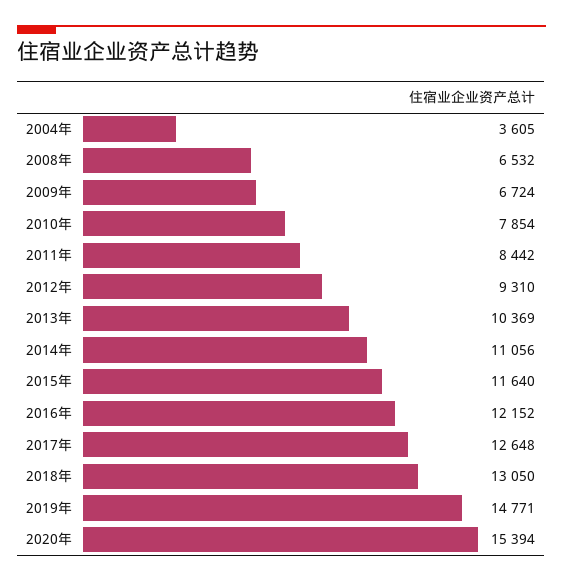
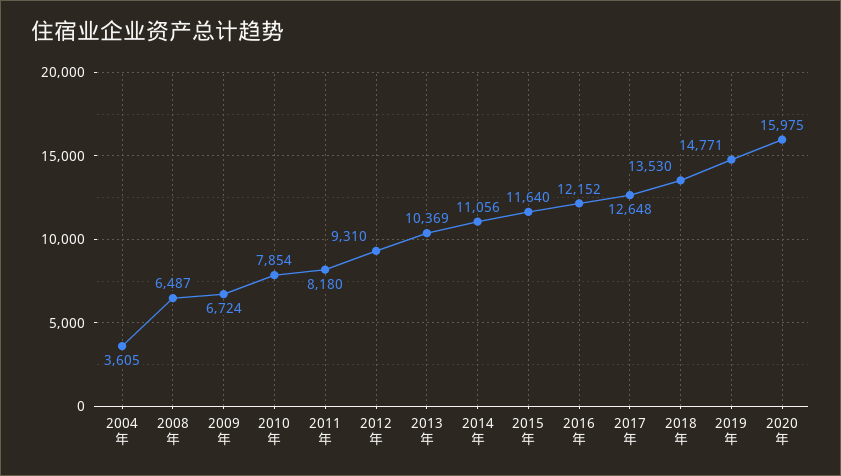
  {
    "2004年": 3605,
-   "2008年": 6532,
+   "2008年": 6487,
    "2009年": 6724,
    "2010年": 7854,
-   "2011年": 8442,
+   "2011年": 8180,
    "2012年": 9310,
    "2013年": 10369,
    "2014年": 11056,
    "2015年": 11640,
    "2016年": 12152,
    "2017年": 12648,
-   "2018年": 13050,
+   "2018年": 13530,
    "2019年": 14771,
-   "2020年": 15394
+   "2020年": 15975
  }

